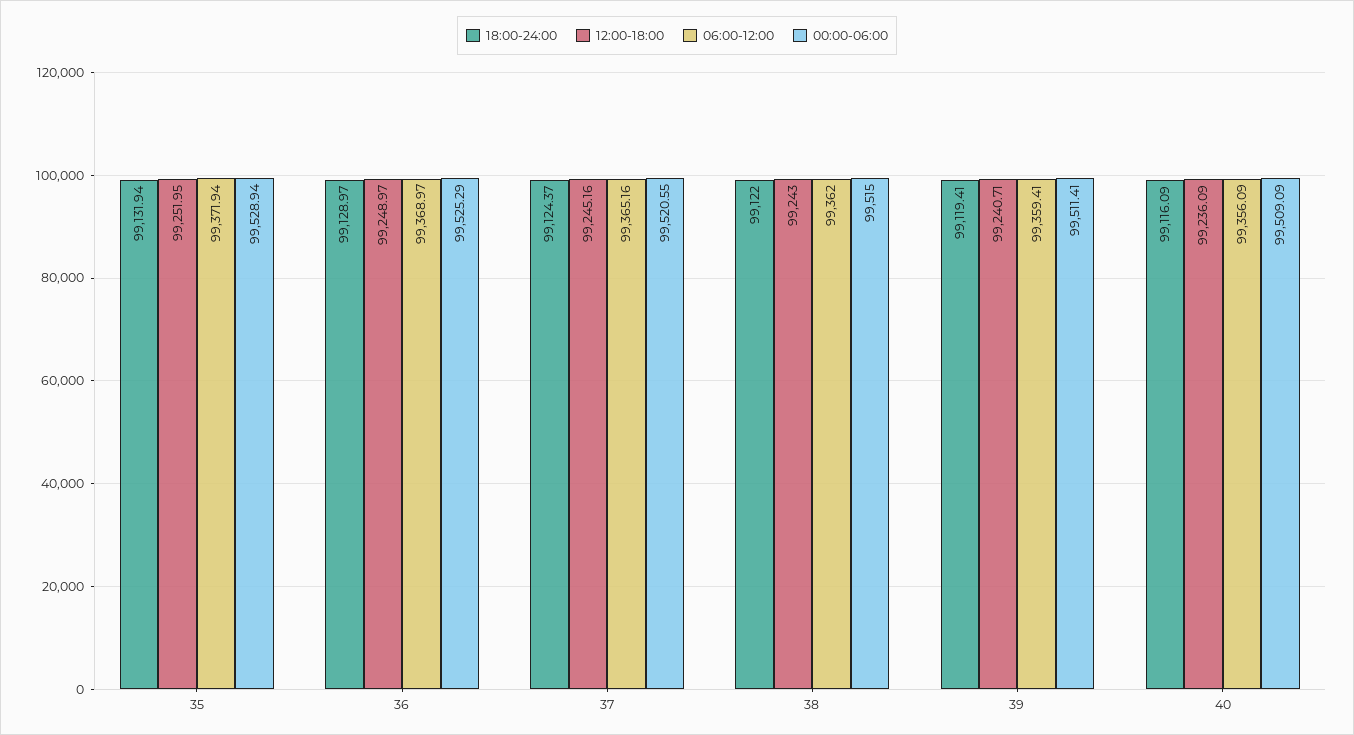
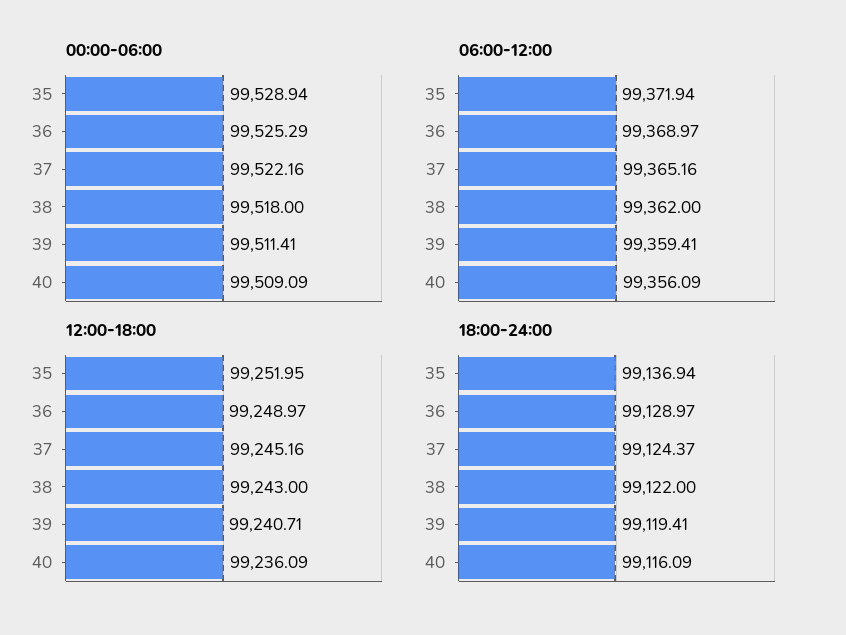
  {
    "18:00-24:00": {
-     "35": 99131.94,
+     "35": 99136.94,
      "36": 99128.97,
      "37": 99124.37,
      "38": 99122,
      "39": 99119.41,
      "40": 99116.09
    },
    "12:00-18:00": {
      "35": 99251.95,
      "36": 99248.97,
      "37": 99245.16,
      "38": 99243,
      "39": 99240.71,
      "40": 99236.09
    },
    "06:00-12:00": {
      "35": 99371.94,
      "36": 99368.97,
      "37": 99365.16,
      "38": 99362,
      "39": 99359.41,
      "40": 99356.09
    },
    "00:00-06:00": {
      "35": 99528.94,
      "36": 99525.29,
-     "37": 99520.55,
+     "37": 99522.16,
-     "38": 99515,
+     "38": 99518,
      "39": 99511.41,
      "40": 99509.09
    }
  }

